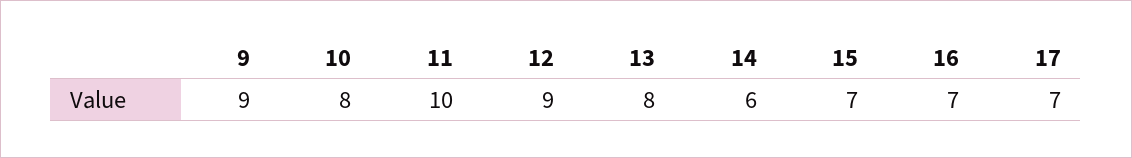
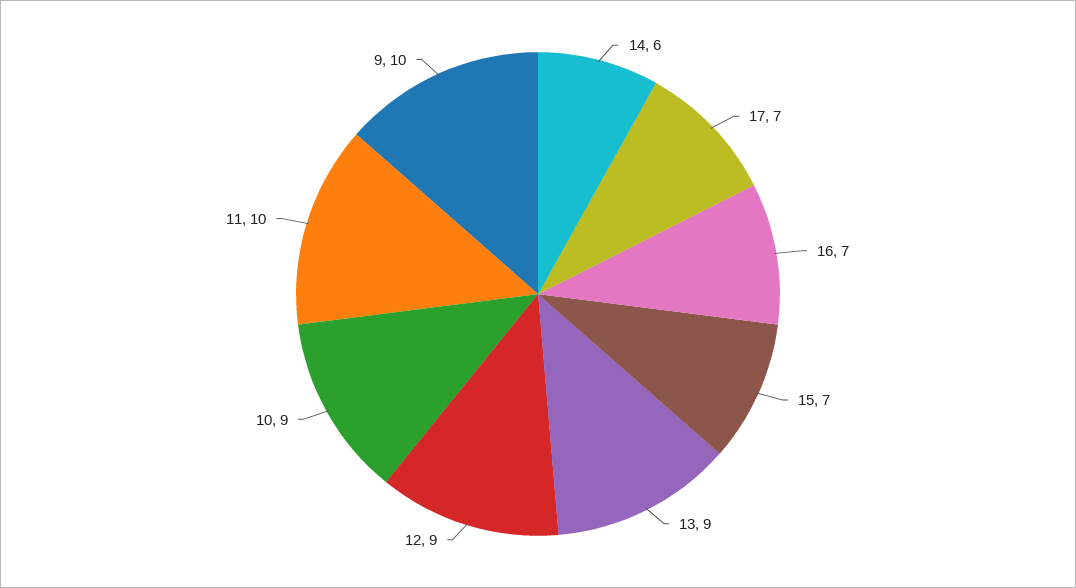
  {
-   "9": 9,
+   "9": 10,
-   "10": 8,
+   "10": 9,
    "11": 10,
    "12": 9,
-   "13": 8,
+   "13": 9,
    "14": 6,
    "15": 7,
    "16": 7,
    "17": 7
  }

